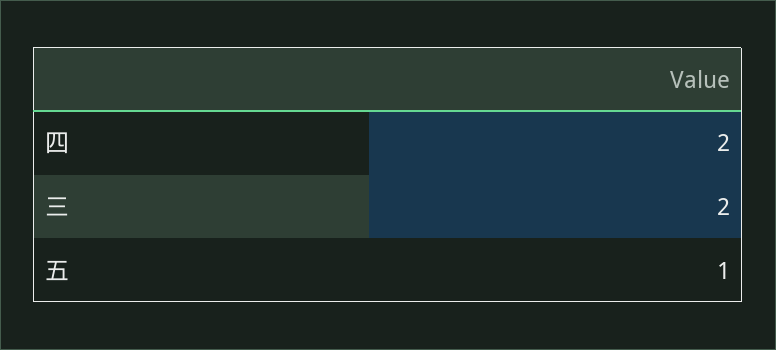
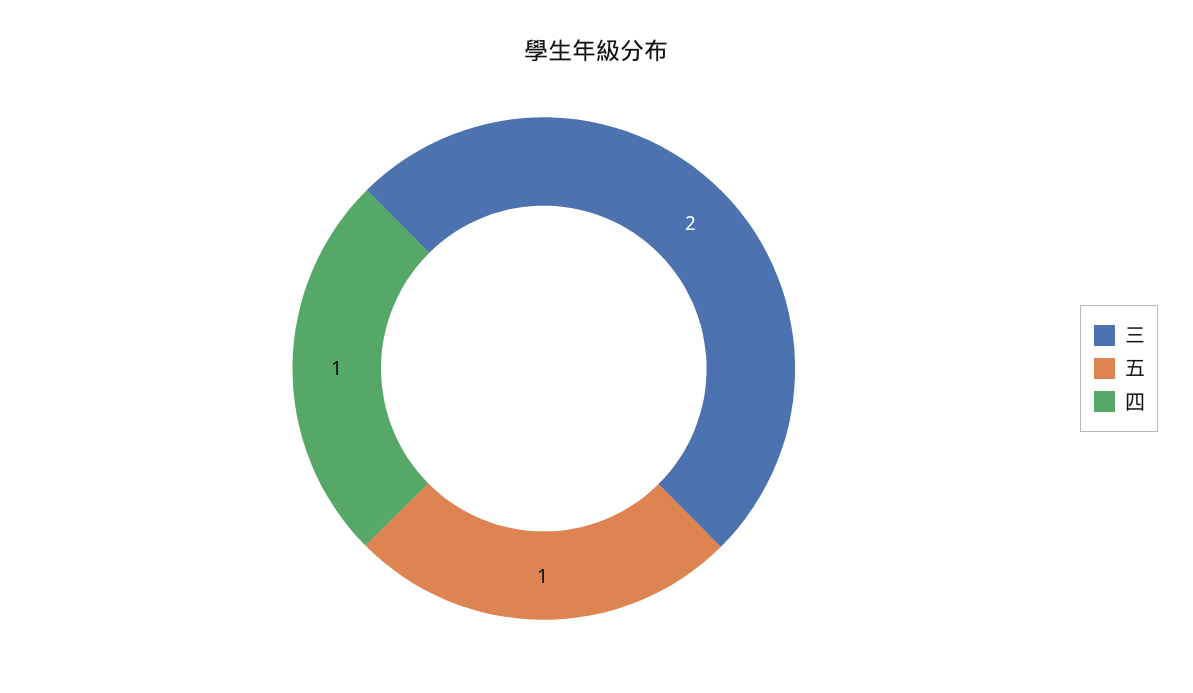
  {
-   "四": 2,
+   "四": 1,
    "三": 2,
    "五": 1
  }

